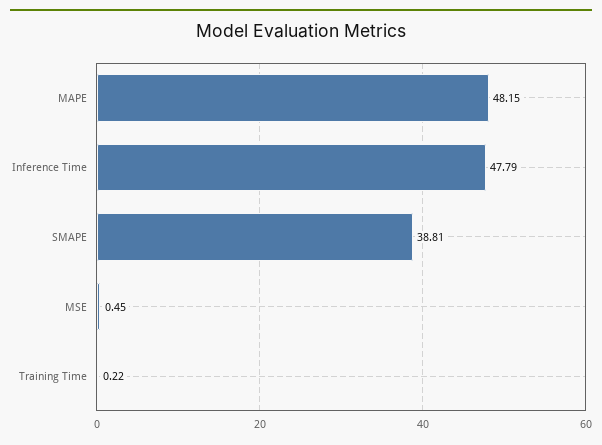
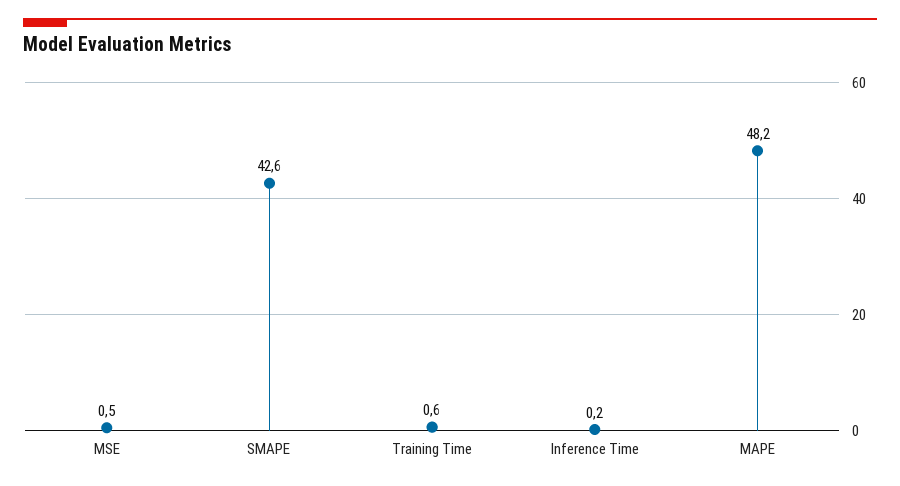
  {
    "MAPE": 48.15,
-   "Inference Time": 47.79,
+   "Inference Time": 0.2,
-   "SMAPE": 38.81,
+   "SMAPE": 42.6,
    "MSE": 0.45,
-   "Training Time": 0.22
+   "Training Time": 0.6
  }

